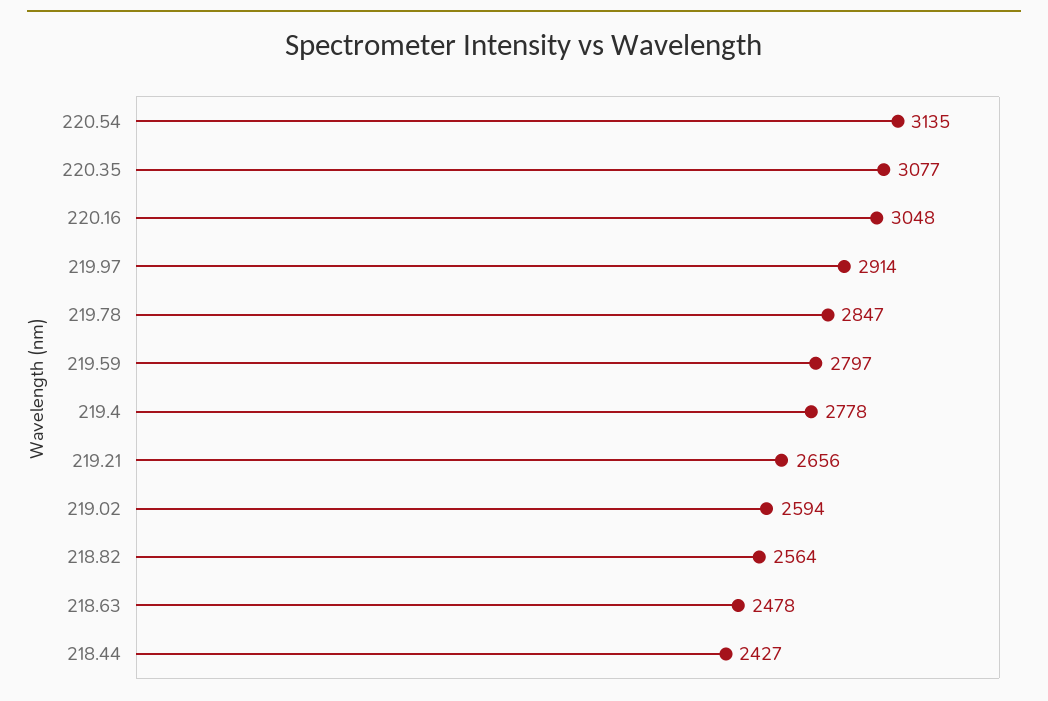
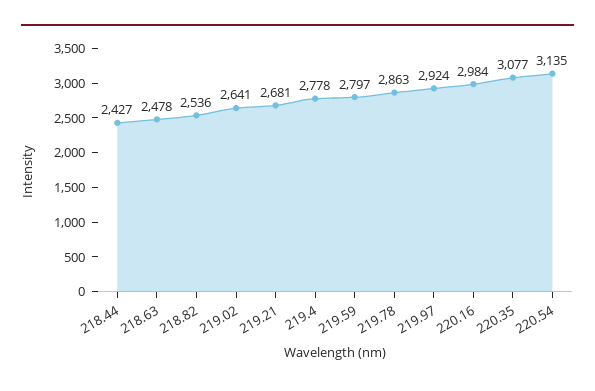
  {
    "220.54": 3135,
    "220.35": 3077,
-   "220.16": 3048,
+   "220.16": 2984,
-   "219.97": 2914,
+   "219.97": 2924,
-   "219.78": 2847,
+   "219.78": 2863,
    "219.59": 2797,
    "219.4": 2778,
-   "219.21": 2656,
+   "219.21": 2681,
-   "219.02": 2594,
+   "219.02": 2641,
-   "218.82": 2564,
+   "218.82": 2536,
    "218.63": 2478,
    "218.44": 2427
  }

